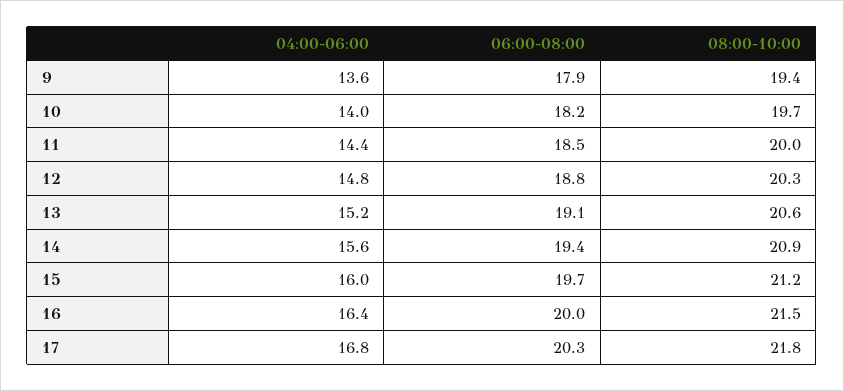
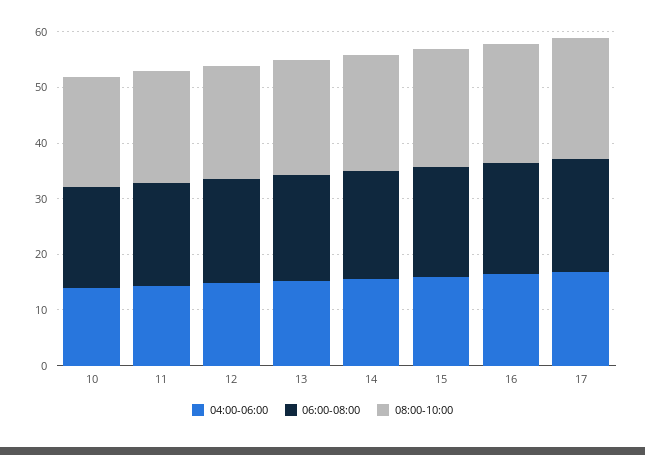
  {
    "04:00-06:00": {
-     "9": 13.6,
      "10": 14,
      "11": 14.4,
      "12": 14.8,
      "13": 15.2,
      "14": 15.6,
      "15": 16,
      "16": 16.4,
      "17": 16.8
    },
    "06:00-08:00": {
-     "9": 17.9,
      "10": 18.2,
      "11": 18.5,
      "12": 18.8,
      "13": 19.1,
      "14": 19.4,
      "15": 19.7,
      "16": 20,
      "17": 20.3
    },
    "08:00-10:00": {
-     "9": 19.4,
      "10": 19.7,
      "11": 20,
      "12": 20.3,
      "13": 20.6,
      "14": 20.9,
      "15": 21.2,
      "16": 21.5,
      "17": 21.8
    }
  }

